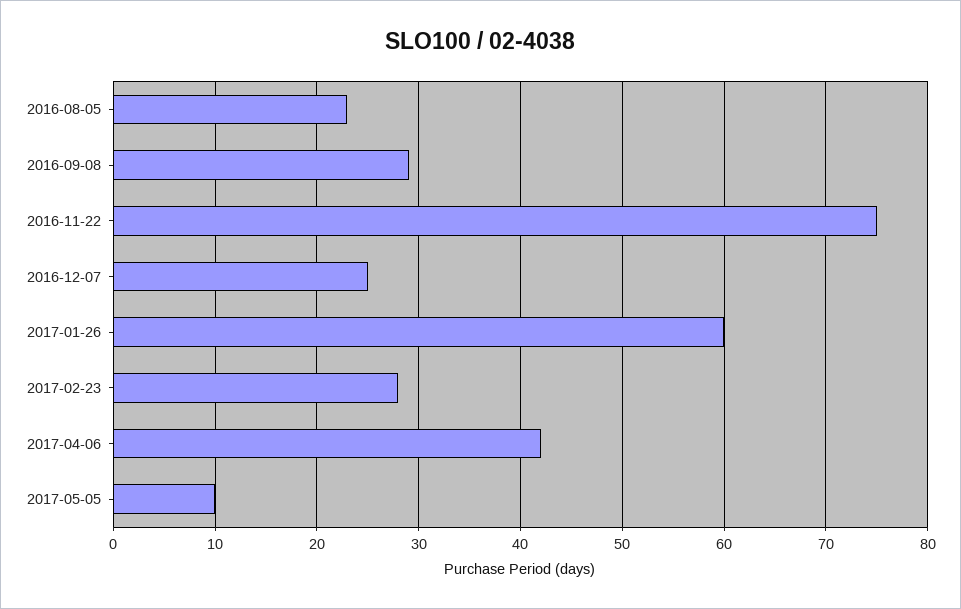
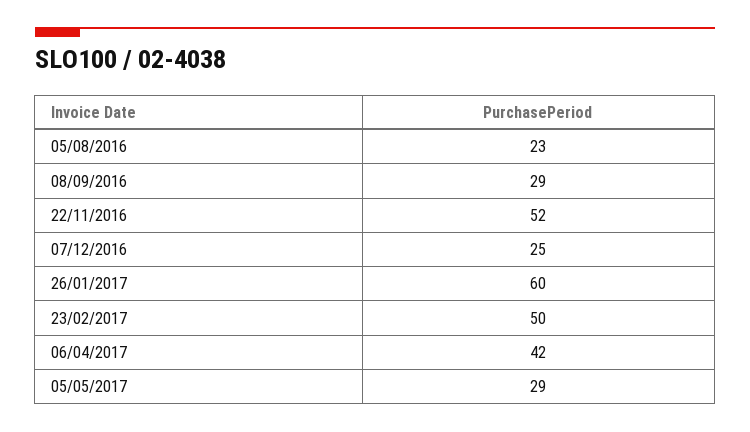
  {
    "2016-08-05": 23,
    "2016-09-08": 29,
-   "2016-11-22": 75,
+   "2016-11-22": 52,
    "2016-12-07": 25,
    "2017-01-26": 60,
-   "2017-02-23": 28,
+   "2017-02-23": 50,
    "2017-04-06": 42,
-   "2017-05-05": 10
+   "2017-05-05": 29
  }

